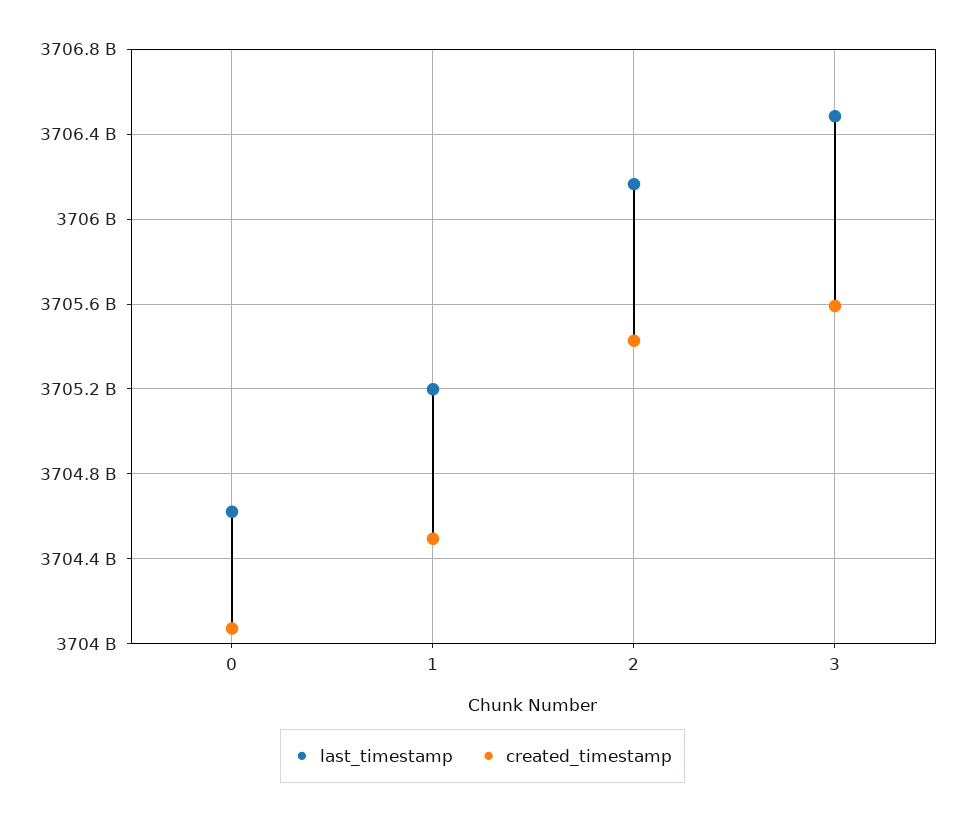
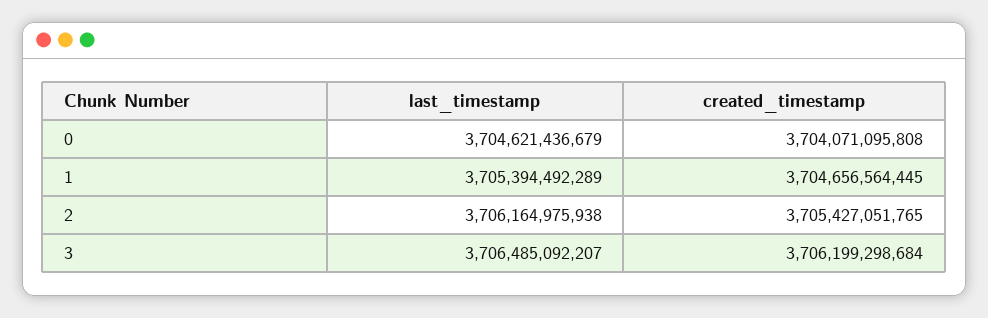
  {
    "last_timestamp": {
      "0": 3704621436679,
-     "1": 3705200000000,
+     "1": 3705394492289,
      "2": 3706164975938,
      "3": 3706485092207
    },
    "created_timestamp": {
      "0": 3704071095808,
-     "1": 3704500000000,
+     "1": 3704656564445,
      "2": 3705427051765,
-     "3": 3705600000000
+     "3": 3706199298684
    }
  }

